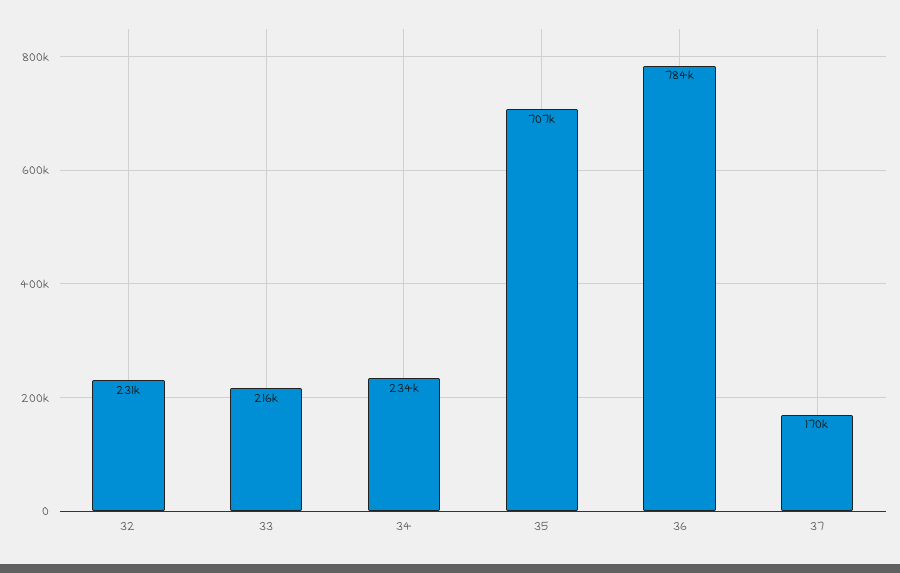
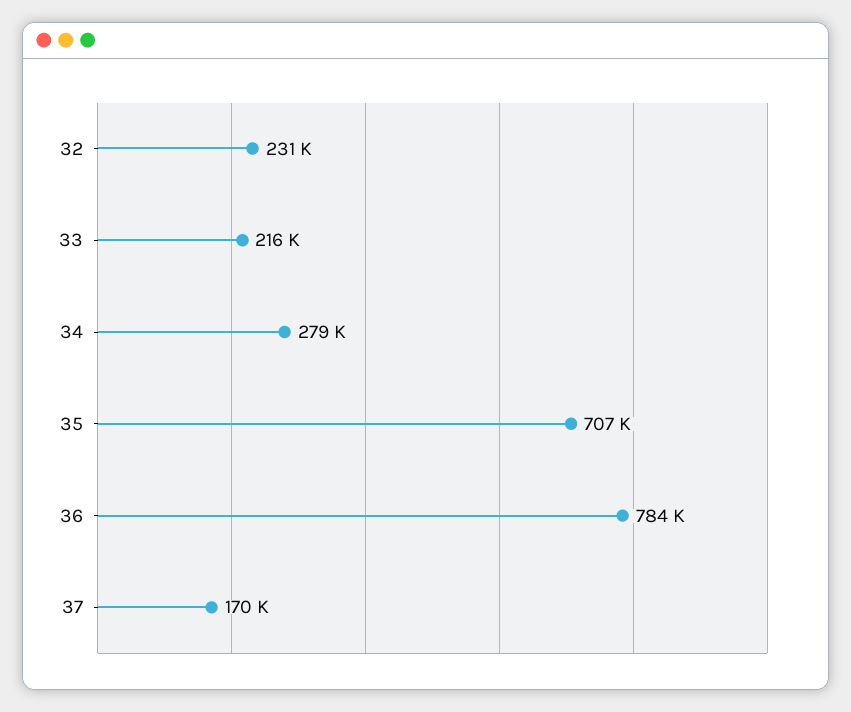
  {
    "32": 231000,
    "33": 216000,
-   "34": 234000,
+   "34": 279000,
    "35": 707000,
    "36": 784000,
    "37": 170000
  }

